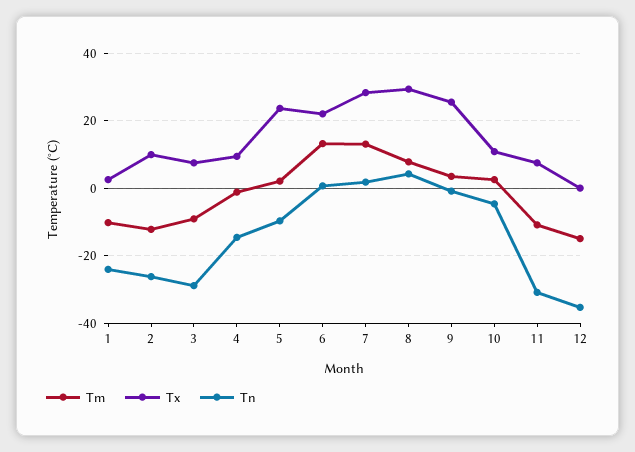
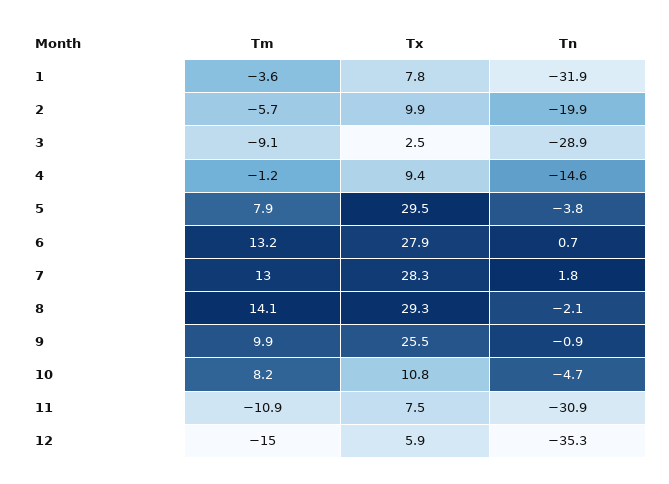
  {
    "Tm": {
-     "1": -10,
+     "1": -3.6,
-     "2": -12,
+     "2": -5.7,
      "3": -9.1,
      "4": -1.2,
-     "5": 2,
+     "5": 7.9,
      "6": 13.2,
      "7": 13,
-     "8": 8,
+     "8": 14.1,
-     "9": 4,
+     "9": 9.9,
-     "10": 2,
+     "10": 8.2,
      "11": -10.9,
      "12": -15
    },
    "Tx": {
-     "1": 2,
+     "1": 7.8,
      "2": 9.9,
-     "3": 8,
+     "3": 2.5,
      "4": 9.4,
-     "5": 24,
+     "5": 29.5,
-     "6": 22,
+     "6": 27.9,
      "7": 28.3,
      "8": 29.3,
      "9": 25.5,
      "10": 10.8,
      "11": 7.5,
-     "12": 0
+     "12": 5.9
    },
    "Tn": {
-     "1": -24,
+     "1": -31.9,
-     "2": -26,
+     "2": -19.9,
      "3": -28.9,
      "4": -14.6,
-     "5": -10,
+     "5": -3.8,
      "6": 0.7,
      "7": 1.8,
-     "8": 4,
+     "8": -2.1,
      "9": -0.9,
      "10": -4.7,
      "11": -30.9,
      "12": -35.3
    }
  }

